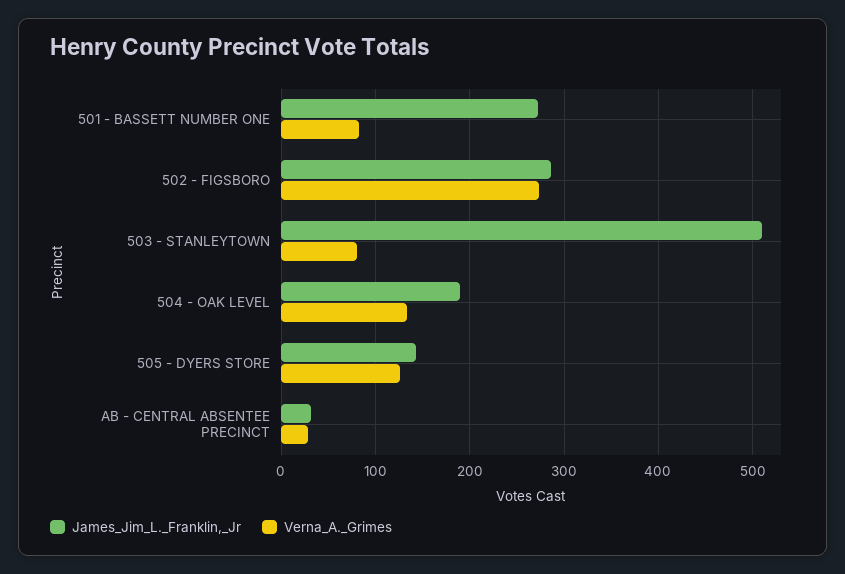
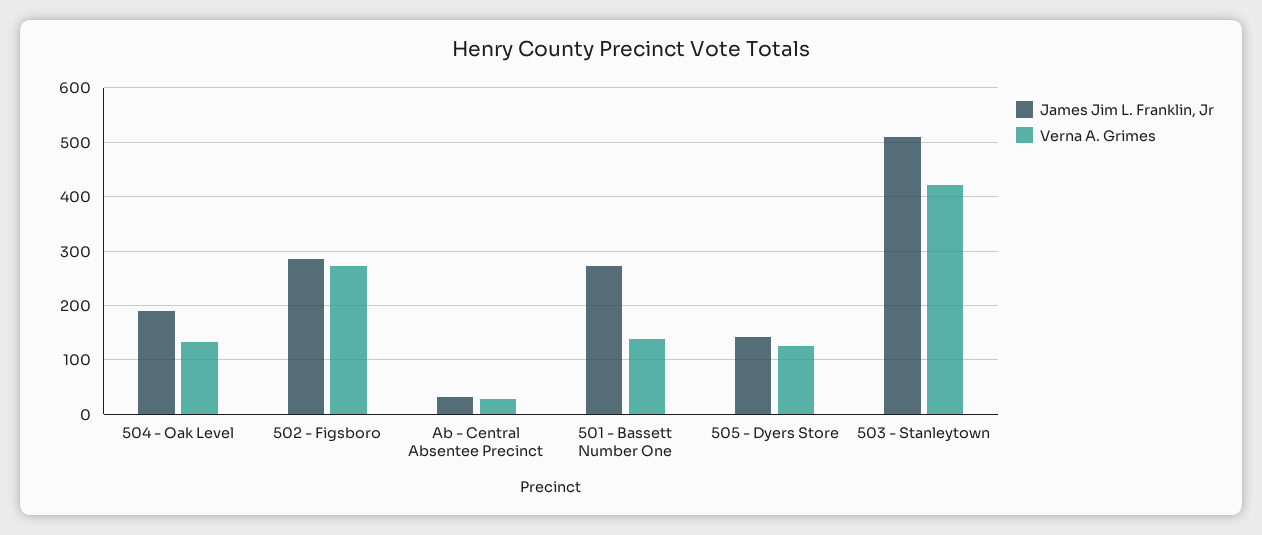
  {
    "James_Jim_L._Franklin,_Jr": {
      "501 - BASSETT NUMBER ONE": 270,
      "502 - FIGSBORO": 290,
      "503 - STANLEYTOWN": 510,
      "504 - OAK LEVEL": 190,
      "505 - DYERS STORE": 140,
      "AB - CENTRAL ABSENTEE PRECINCT": 30
    },
    "Verna_A._Grimes": {
-     "501 - BASSETT NUMBER ONE": 80,
+     "501 - BASSETT NUMBER ONE": 140,
      "502 - FIGSBORO": 270,
-     "503 - STANLEYTOWN": 80,
+     "503 - STANLEYTOWN": 420,
      "504 - OAK LEVEL": 130,
      "505 - DYERS STORE": 130,
      "AB - CENTRAL ABSENTEE PRECINCT": 30
    }
  }

